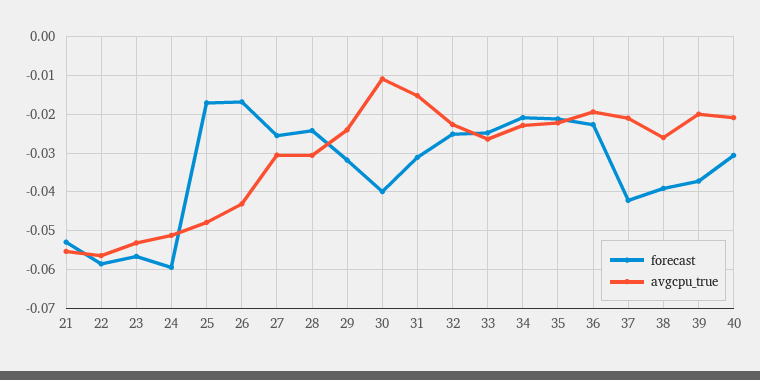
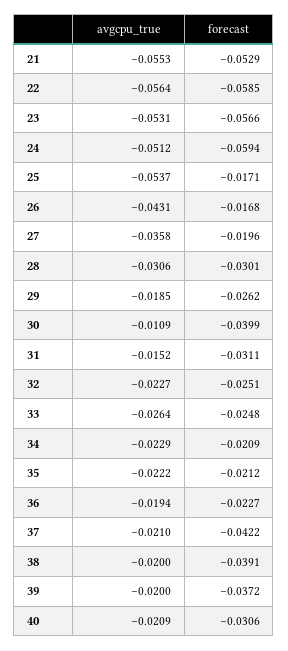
  {
    "forecast": {
      "21": -0.0529,
      "22": -0.0585,
      "23": -0.0566,
      "24": -0.0594,
      "25": -0.0171,
      "26": -0.0168,
-     "27": -0.026,
+     "27": -0.0196,
-     "28": -0.024,
+     "28": -0.0301,
-     "29": -0.032,
+     "29": -0.0262,
      "30": -0.0399,
      "31": -0.0311,
      "32": -0.0251,
      "33": -0.0248,
      "34": -0.0209,
      "35": -0.0212,
      "36": -0.0227,
      "37": -0.0422,
      "38": -0.0391,
      "39": -0.0372,
      "40": -0.0306
    },
    "avgcpu_true": {
      "21": -0.0553,
      "22": -0.0564,
      "23": -0.0531,
      "24": -0.0512,
-     "25": -0.048,
+     "25": -0.0537,
      "26": -0.0431,
-     "27": -0.03,
+     "27": -0.0358,
      "28": -0.0306,
-     "29": -0.024,
+     "29": -0.0185,
      "30": -0.0109,
      "31": -0.0152,
      "32": -0.0227,
      "33": -0.0264,
      "34": -0.0229,
      "35": -0.0222,
      "36": -0.0194,
      "37": -0.021,
-     "38": -0.026,
+     "38": -0.02,
      "39": -0.02,
      "40": -0.0209
    }
  }

